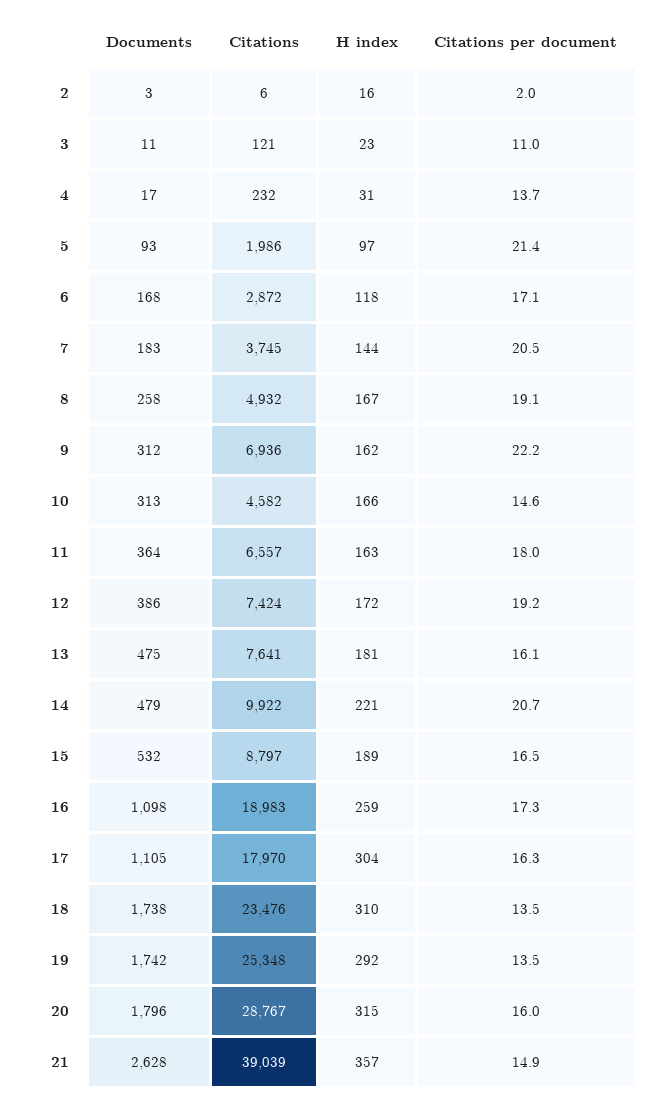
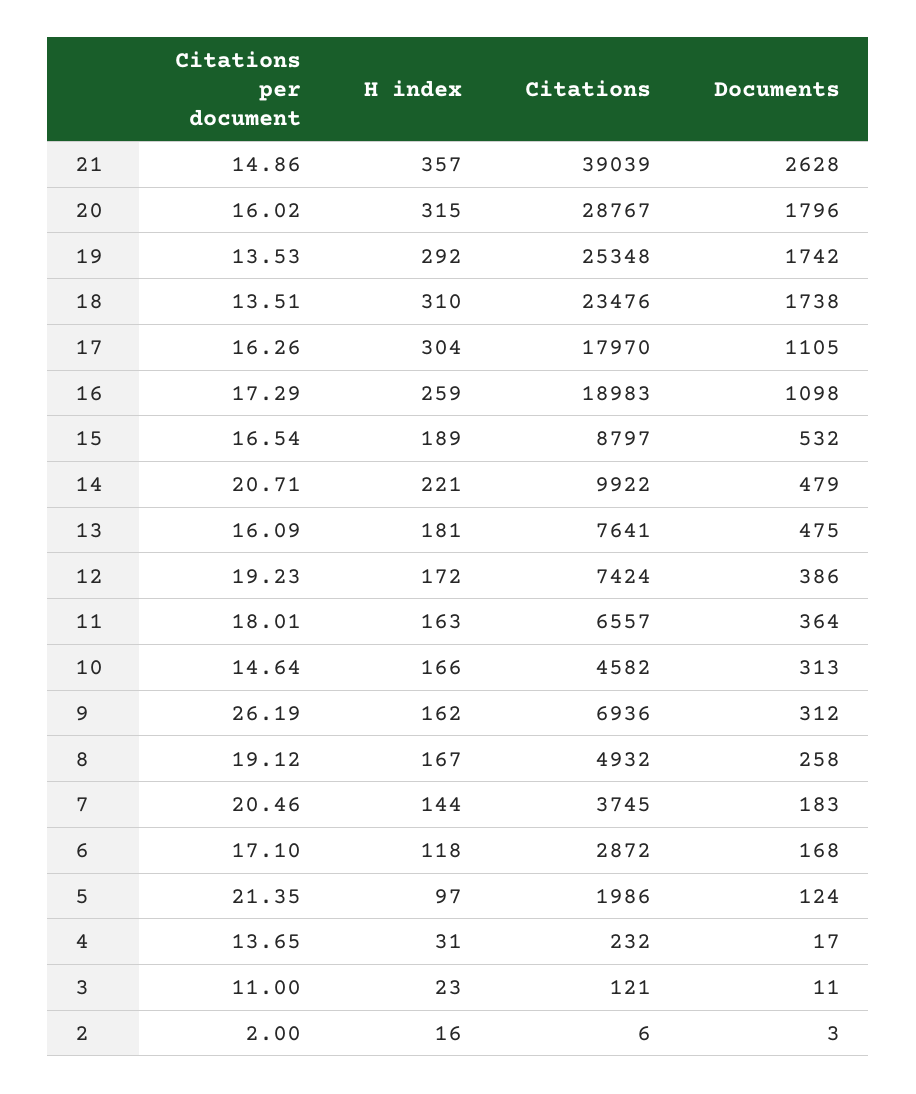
  {
    "Documents": {
      "2": 3,
      "3": 11,
      "4": 17,
-     "5": 93,
+     "5": 124,
      "6": 168,
      "7": 183,
      "8": 258,
      "9": 312,
      "10": 313,
      "11": 364,
      "12": 386,
      "13": 475,
      "14": 479,
      "15": 532,
      "16": 1098,
      "17": 1105,
      "18": 1738,
      "19": 1742,
      "20": 1796,
      "21": 2628
    },
    "Citations": {
      "2": 6,
      "3": 121,
      "4": 232,
      "5": 1986,
      "6": 2872,
      "7": 3745,
      "8": 4932,
      "9": 6936,
      "10": 4582,
      "11": 6557,
      "12": 7424,
      "13": 7641,
      "14": 9922,
      "15": 8797,
      "16": 18983,
      "17": 17970,
      "18": 23476,
      "19": 25348,
      "20": 28767,
      "21": 39039
    },
    "H index": {
      "2": 16,
      "3": 23,
      "4": 31,
      "5": 97,
      "6": 118,
      "7": 144,
      "8": 167,
      "9": 162,
      "10": 166,
      "11": 163,
      "12": 172,
      "13": 181,
      "14": 221,
      "15": 189,
      "16": 259,
      "17": 304,
      "18": 310,
      "19": 292,
      "20": 315,
      "21": 357
    },
    "Citations per document": {
      "2": 2,
      "3": 11,
      "4": 13.65,
      "5": 21.35,
      "6": 17.1,
      "7": 20.46,
      "8": 19.12,
-     "9": 22.2,
+     "9": 26.19,
      "10": 14.64,
      "11": 18.01,
      "12": 19.23,
      "13": 16.09,
      "14": 20.71,
      "15": 16.54,
      "16": 17.29,
      "17": 16.26,
      "18": 13.51,
      "19": 13.53,
      "20": 16.02,
      "21": 14.86
    }
  }

